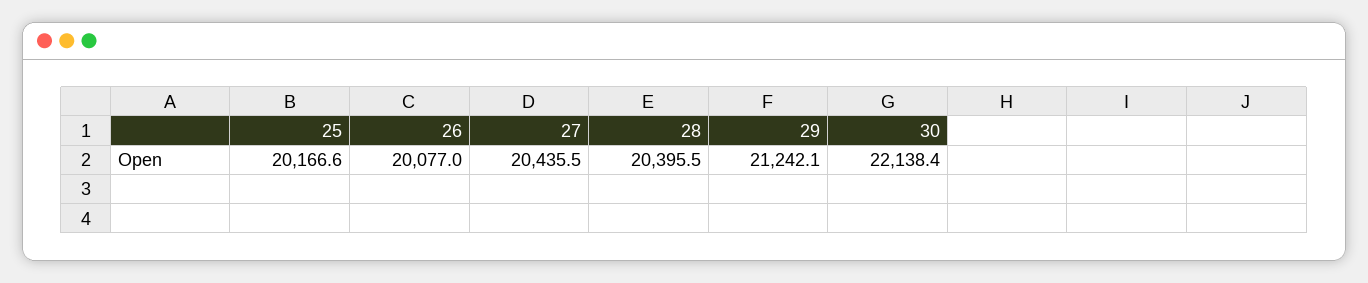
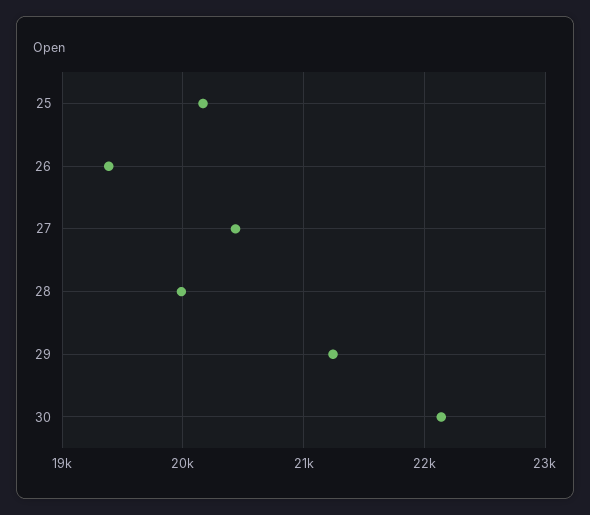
  {
    "25": 20166.6,
-   "26": 20077,
+   "26": 19400,
    "27": 20435.5,
-   "28": 20395.5,
+   "28": 20000,
    "29": 21242.1,
    "30": 22138.4
  }

